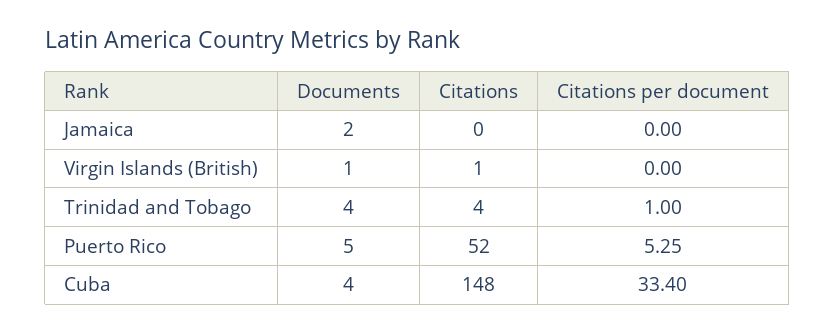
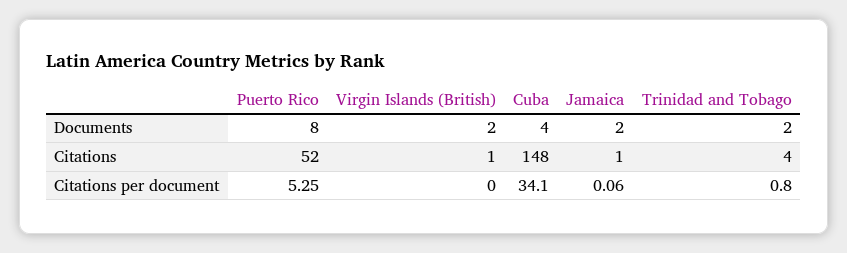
  {
    "Documents": {
      "Jamaica": 2,
-     "Virgin Islands (British)": 1,
+     "Virgin Islands (British)": 2,
-     "Trinidad and Tobago": 4,
+     "Trinidad and Tobago": 2,
-     "Puerto Rico": 5,
+     "Puerto Rico": 8,
      "Cuba": 4
    },
    "Citations": {
-     "Jamaica": 0,
+     "Jamaica": 1,
      "Virgin Islands (British)": 1,
      "Trinidad and Tobago": 4,
      "Puerto Rico": 52,
      "Cuba": 148
    },
    "Citations per document": {
-     "Jamaica": 0,
+     "Jamaica": 0.06,
      "Virgin Islands (British)": 0,
-     "Trinidad and Tobago": 1,
+     "Trinidad and Tobago": 0.8,
      "Puerto Rico": 5.25,
-     "Cuba": 33.4
+     "Cuba": 34.1
    }
  }

